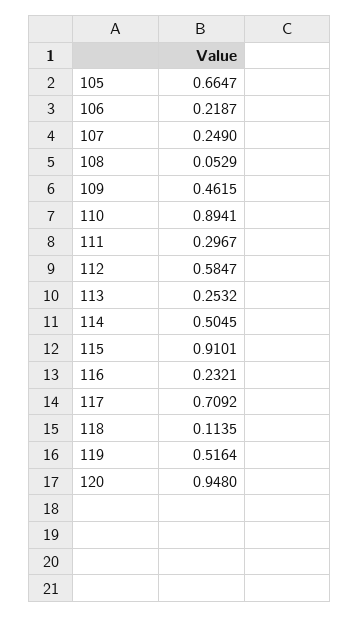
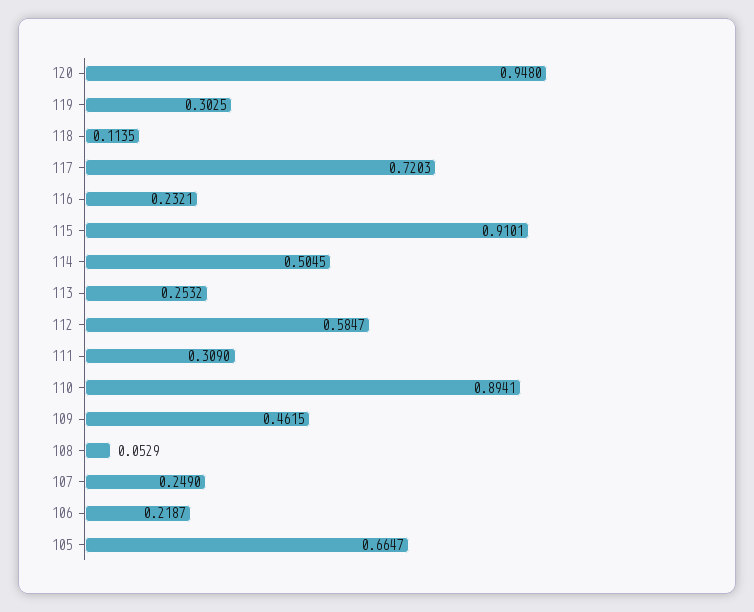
  {
    "105": 0.6647,
    "106": 0.2187,
    "107": 0.249,
    "108": 0.0529,
    "109": 0.4615,
    "110": 0.8941,
-   "111": 0.2967,
+   "111": 0.309,
    "112": 0.5847,
    "113": 0.2532,
    "114": 0.5045,
    "115": 0.9101,
    "116": 0.2321,
-   "117": 0.7092,
+   "117": 0.7203,
    "118": 0.1135,
-   "119": 0.5164,
+   "119": 0.3025,
    "120": 0.948
  }

